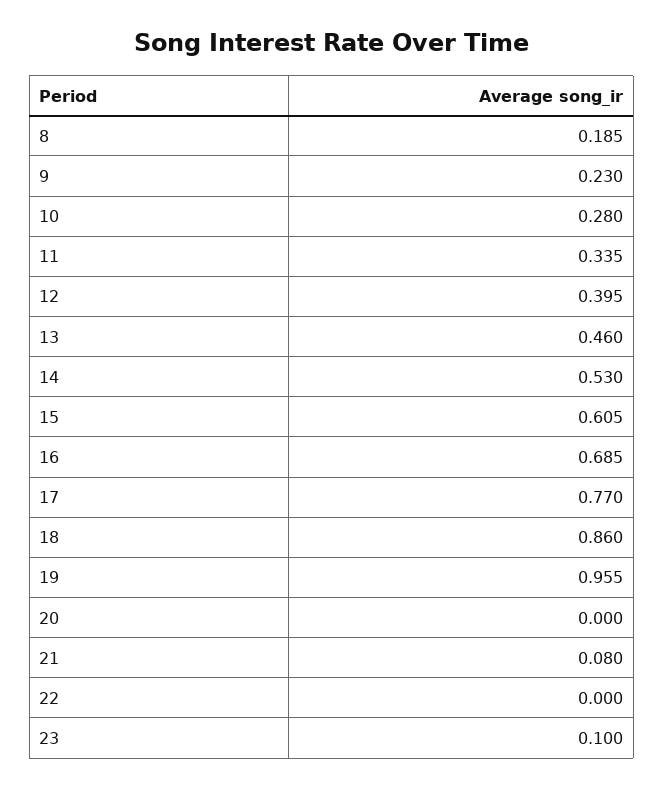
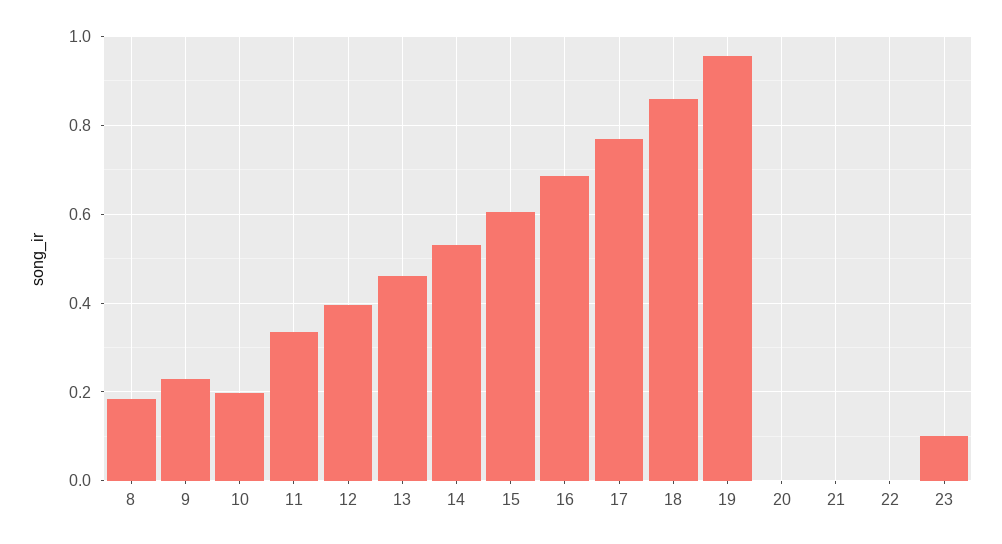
  {
    "8": 0.185,
    "9": 0.23,
-   "10": 0.28,
+   "10": 0.2,
    "11": 0.335,
    "12": 0.395,
    "13": 0.46,
    "14": 0.53,
    "15": 0.605,
    "16": 0.685,
    "17": 0.77,
    "18": 0.86,
    "19": 0.955,
    "20": 0,
-   "21": 0.08,
+   "21": 0,
    "22": 0,
    "23": 0.1
  }

